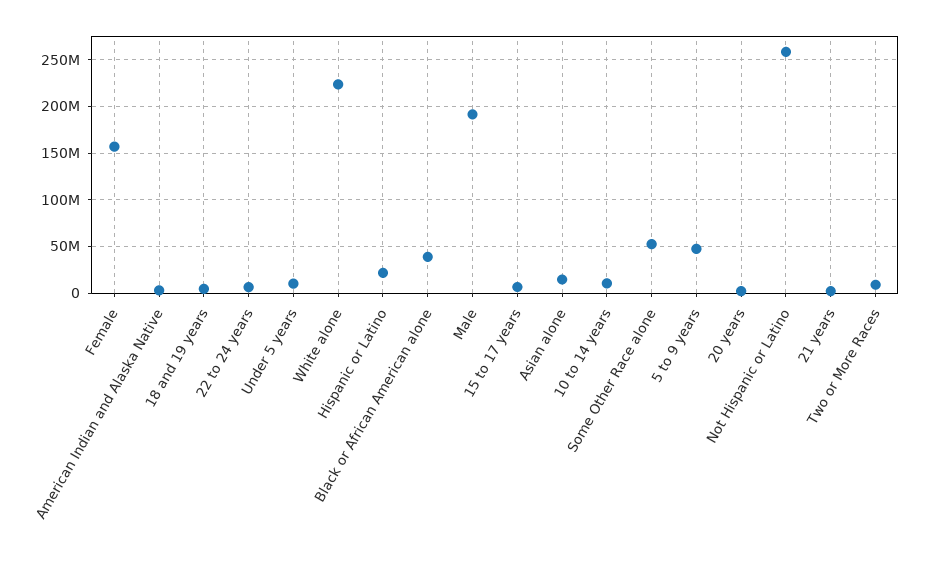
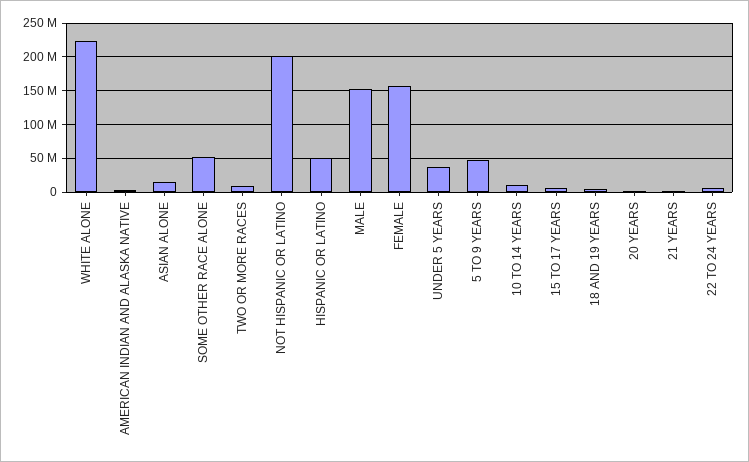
  {
    "Female": 160000000,
    "American Indian and Alaska Native": 0,
    "18 and 19 years": 0,
    "22 to 24 years": 10000000,
-   "Under 5 years": 10000000,
+   "Under 5 years": 40000000,
    "White alone": 220000000,
-   "Hispanic or Latino": 20000000,
+   "Hispanic or Latino": 50000000,
-   "Black or African American alone": 40000000,
-   "Male": 190000000,
+   "Male": 150000000,
    "15 to 17 years": 10000000,
    "Asian alone": 10000000,
    "10 to 14 years": 10000000,
    "Some Other Race alone": 50000000,
    "5 to 9 years": 50000000,
    "20 years": 0,
-   "Not Hispanic or Latino": 260000000,
+   "Not Hispanic or Latino": 200000000,
    "21 years": 0,
    "Two or More Races": 10000000
  }

